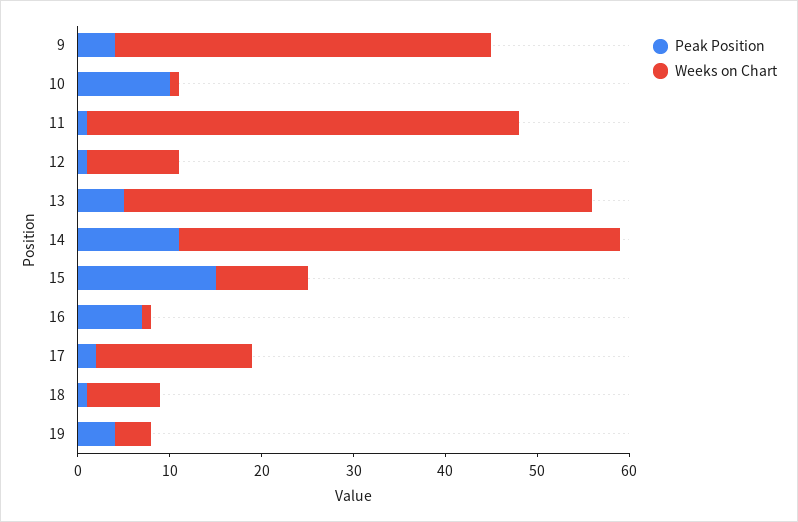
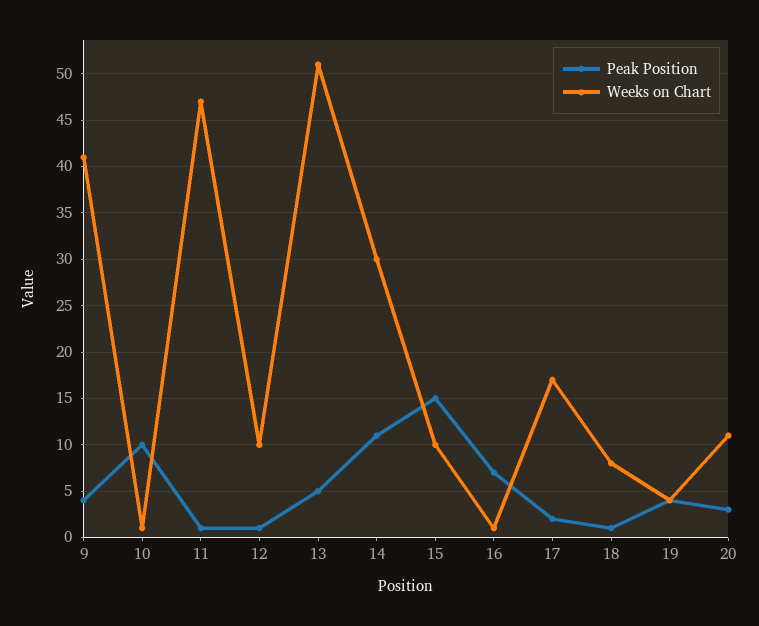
  {
    "Peak Position": {
      "9": 4,
      "10": 10,
      "11": 1,
      "12": 1,
      "13": 5,
      "14": 11,
      "15": 15,
      "16": 7,
      "17": 2,
      "18": 1,
-     "19": 4
+     "19": 4,
+     "20": 3
    },
    "Weeks on Chart": {
      "9": 41,
      "10": 1,
      "11": 47,
      "12": 10,
      "13": 51,
-     "14": 48,
+     "14": 30,
      "15": 10,
      "16": 1,
      "17": 17,
      "18": 8,
-     "19": 4
+     "19": 4,
+     "20": 11
    }
  }

